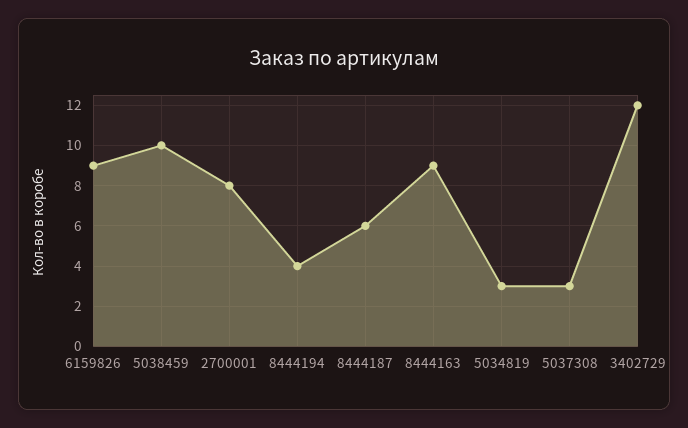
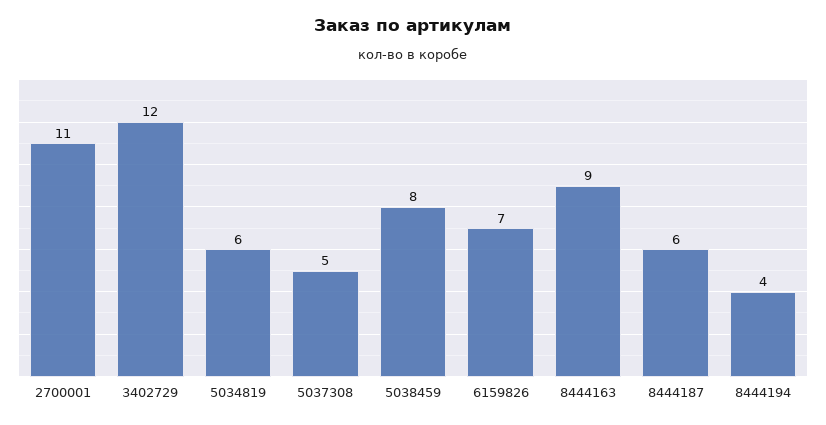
  {
-   "6159826": 9,
+   "6159826": 7,
-   "5038459": 10,
+   "5038459": 8,
-   "2700001": 8,
+   "2700001": 11,
    "8444194": 4,
    "8444187": 6,
    "8444163": 9,
-   "5034819": 3,
+   "5034819": 6,
-   "5037308": 3,
+   "5037308": 5,
    "3402729": 12
  }

